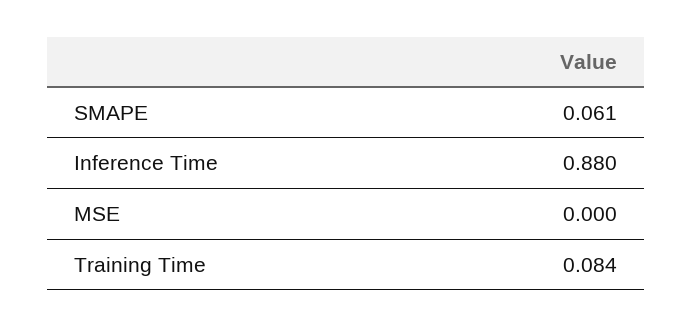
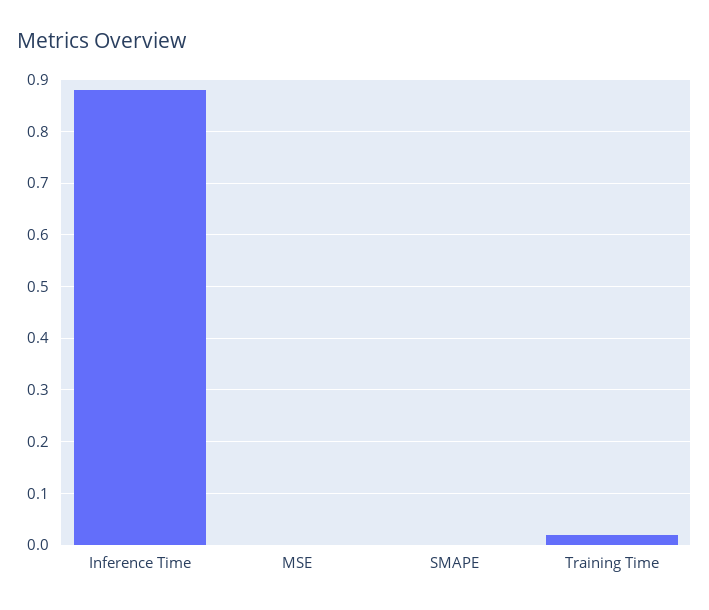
  {
-   "SMAPE": 0.061,
+   "SMAPE": 0,
    "Inference Time": 0.88,
    "MSE": 0,
-   "Training Time": 0.084
+   "Training Time": 0.02
  }

